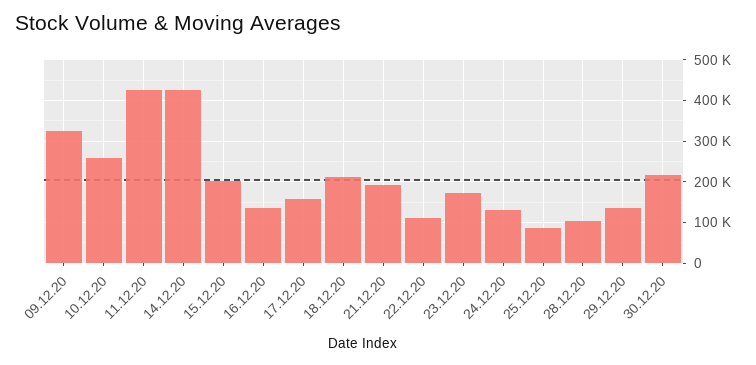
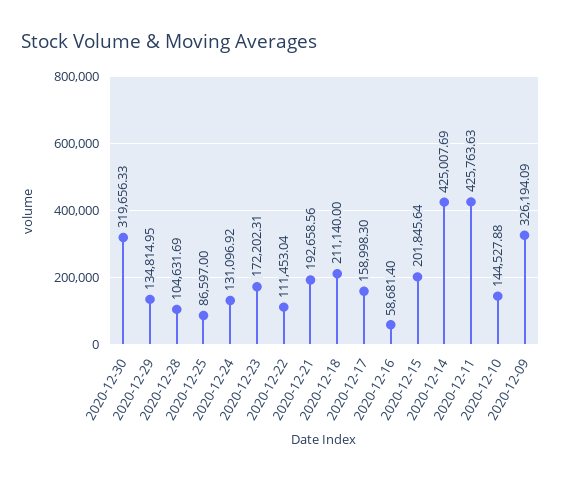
  {
    "09.12.20": 326194.09,
-   "10.12.20": 260000,
+   "10.12.20": 144527.88,
    "11.12.20": 425763.63,
    "14.12.20": 425007.69,
    "15.12.20": 201845.64,
-   "16.12.20": 140000,
+   "16.12.20": 58681.4,
    "17.12.20": 158998.3,
    "18.12.20": 211140,
    "21.12.20": 192658.56,
    "22.12.20": 111453.04,
    "23.12.20": 172202.31,
    "24.12.20": 131096.92,
    "25.12.20": 86597,
    "28.12.20": 104631.69,
    "29.12.20": 134814.95,
-   "30.12.20": 220000
+   "30.12.20": 319656.33
  }

